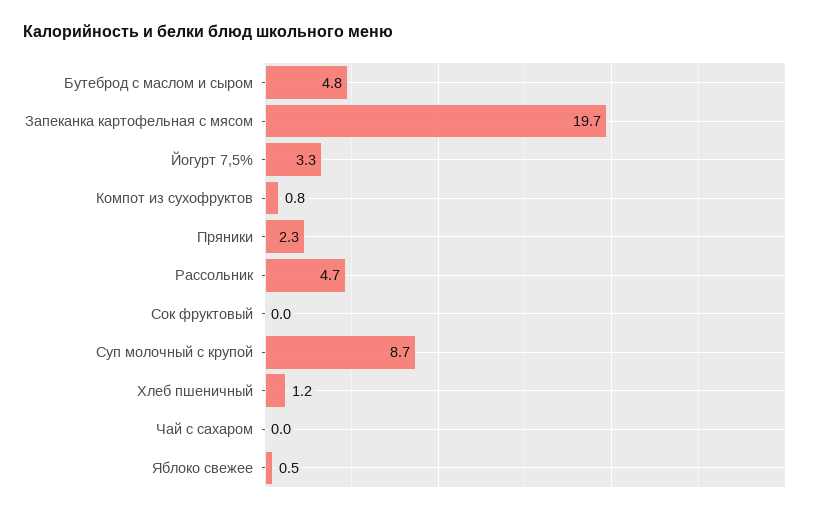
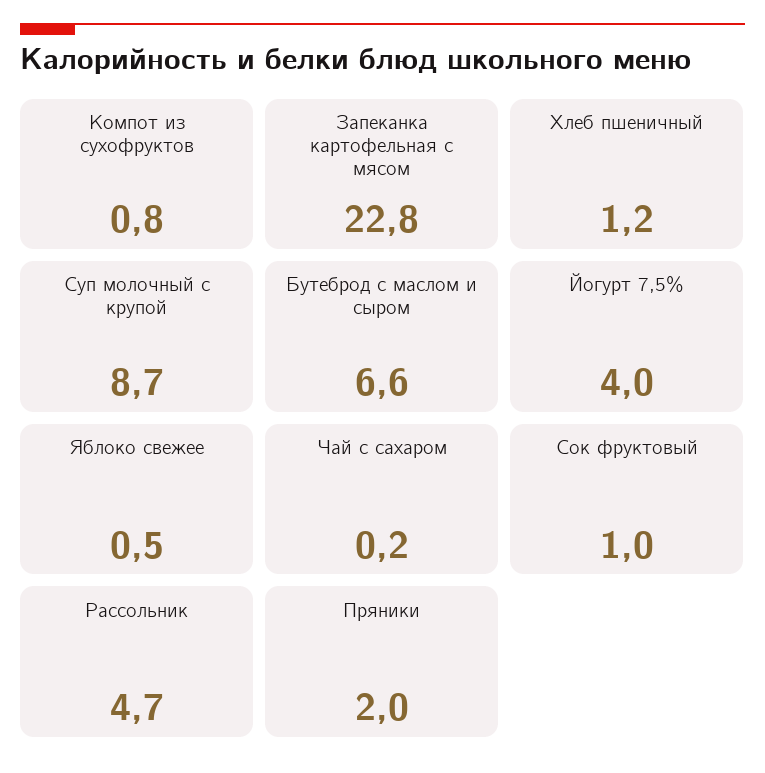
  {
-   "Бутеброд с маслом и сыром": 4.8,
+   "Бутеброд с маслом и сыром": 6.6,
-   "Запеканка картофельная с мясом": 19.7,
+   "Запеканка картофельная с мясом": 22.8,
-   "Йогурт 7,5%": 3.3,
+   "Йогурт 7,5%": 4,
    "Компот из сухофруктов": 0.8,
-   "Пряники": 2.3,
+   "Пряники": 2,
    "Рассольник": 4.7,
-   "Сок фруктовый": 0,
+   "Сок фруктовый": 1,
    "Суп молочный с крупой": 8.7,
    "Хлеб пшеничный": 1.2,
-   "Чай с сахаром": 0,
+   "Чай с сахаром": 0.2,
    "Яблоко свежее": 0.5
  }

